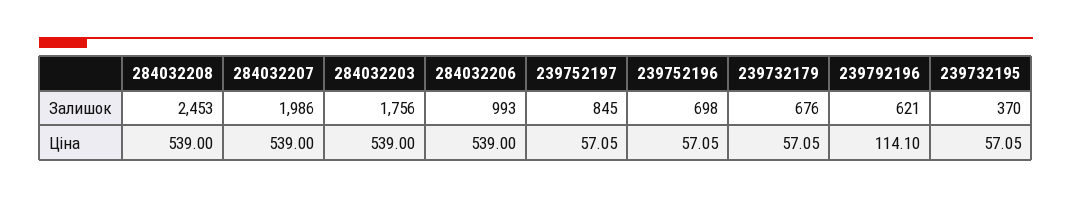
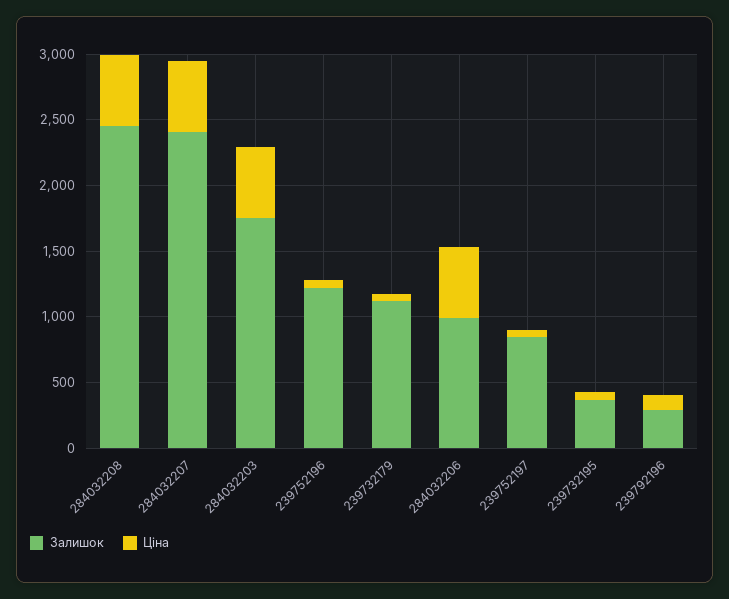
  {
    "Залишок": {
      "284032208": 2453,
-     "284032207": 1986,
+     "284032207": 2400,
      "284032203": 1756,
      "284032206": 993,
      "239752197": 845,
-     "239752196": 698,
+     "239752196": 1200,
-     "239732179": 676,
+     "239732179": 1100,
-     "239792196": 621,
+     "239792196": 300,
      "239732195": 370
    },
    "Ціна": {
      "284032208": 539,
      "284032207": 539,
      "284032203": 539,
      "284032206": 539,
      "239752197": 57.05,
      "239752196": 57.05,
      "239732179": 57.05,
      "239792196": 114.1,
      "239732195": 57.05
    }
  }

